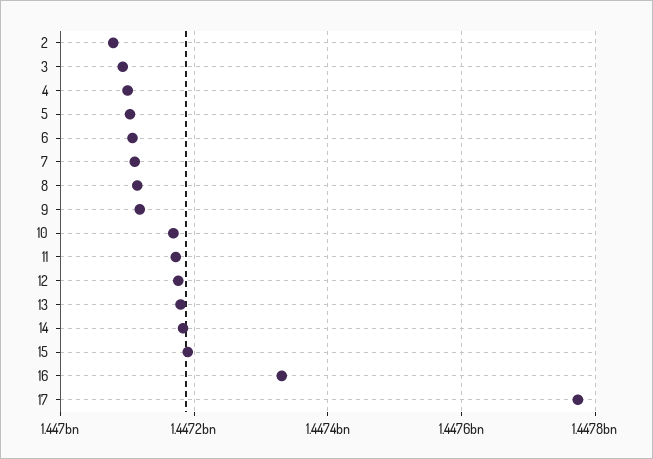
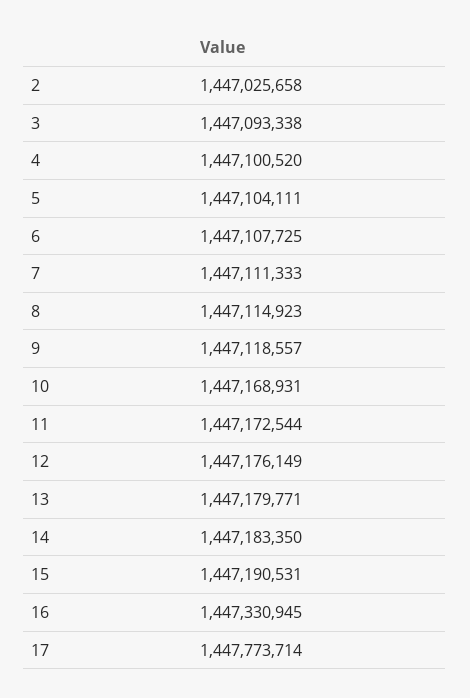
  {
-   "2": 1447080000,
+   "2": 1447025658,
    "3": 1447093338,
    "4": 1447100520,
    "5": 1447104111,
    "6": 1447107725,
    "7": 1447111333,
    "8": 1447114923,
    "9": 1447118557,
    "10": 1447168931,
    "11": 1447172544,
    "12": 1447176149,
    "13": 1447179771,
    "14": 1447183350,
    "15": 1447190531,
    "16": 1447330945,
    "17": 1447773714
  }

